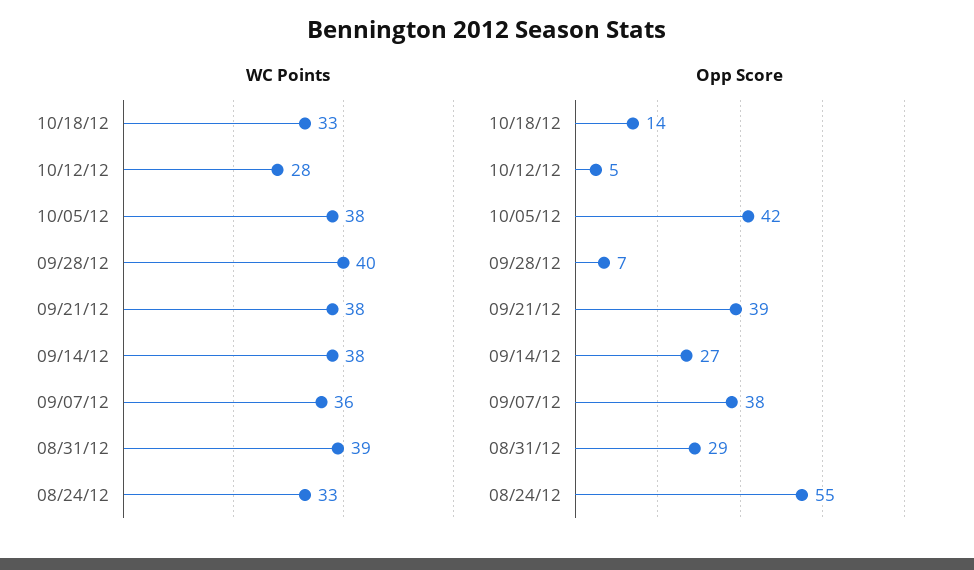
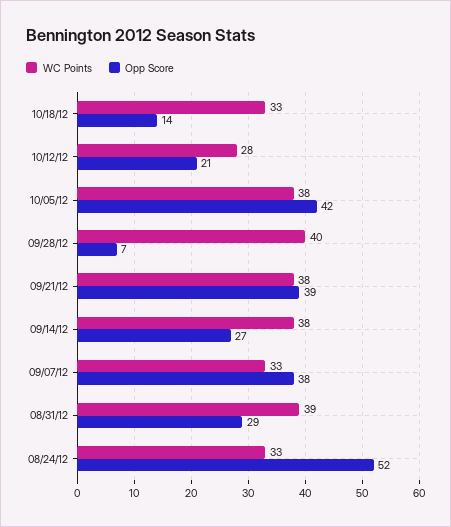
  {
    "WC Points": {
      "10/18/12": 33,
      "10/12/12": 28,
      "10/05/12": 38,
      "09/28/12": 40,
      "09/21/12": 38,
      "09/14/12": 38,
-     "09/07/12": 36,
+     "09/07/12": 33,
      "08/31/12": 39,
      "08/24/12": 33
    },
    "Opp Score": {
      "10/18/12": 14,
-     "10/12/12": 5,
+     "10/12/12": 21,
      "10/05/12": 42,
      "09/28/12": 7,
      "09/21/12": 39,
      "09/14/12": 27,
      "09/07/12": 38,
      "08/31/12": 29,
-     "08/24/12": 55
+     "08/24/12": 52
    }
  }

